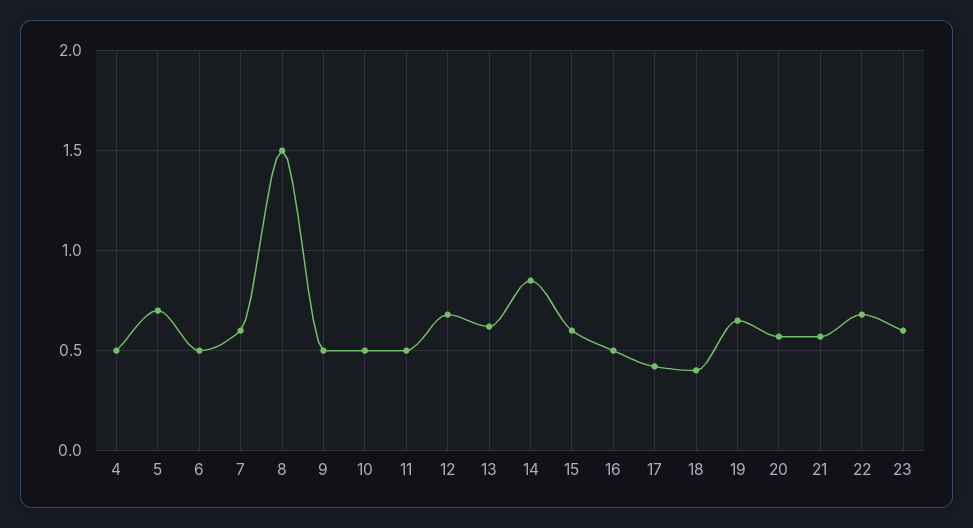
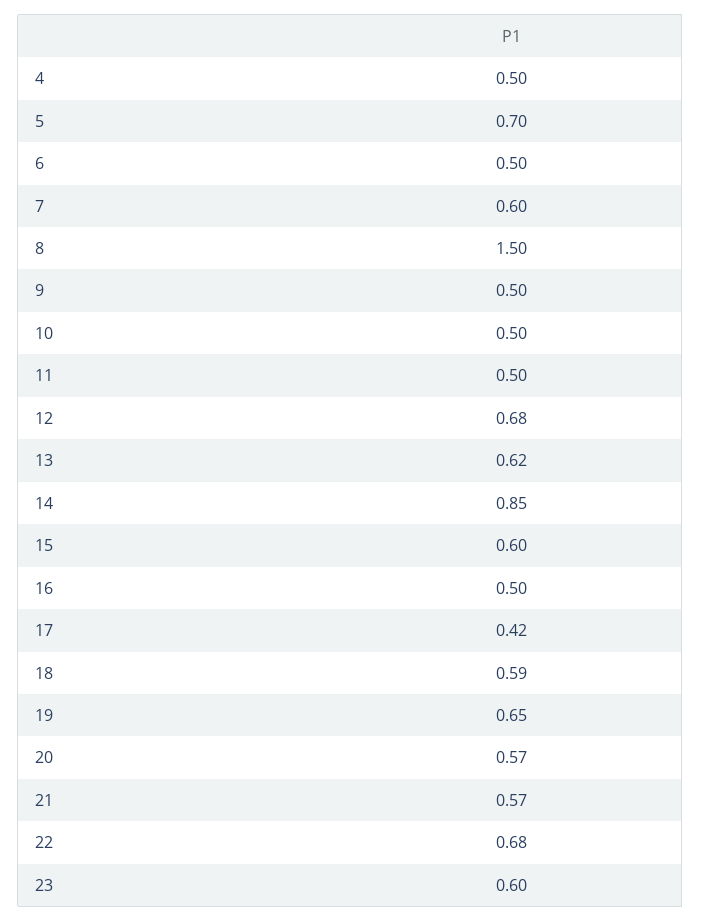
  {
    "4": 0.5,
    "5": 0.7,
    "6": 0.5,
    "7": 0.6,
    "8": 1.5,
    "9": 0.5,
    "10": 0.5,
    "11": 0.5,
    "12": 0.68,
    "13": 0.62,
    "14": 0.85,
    "15": 0.6,
    "16": 0.5,
    "17": 0.42,
-   "18": 0.4,
+   "18": 0.59,
    "19": 0.65,
    "20": 0.57,
    "21": 0.57,
    "22": 0.68,
    "23": 0.6
  }

